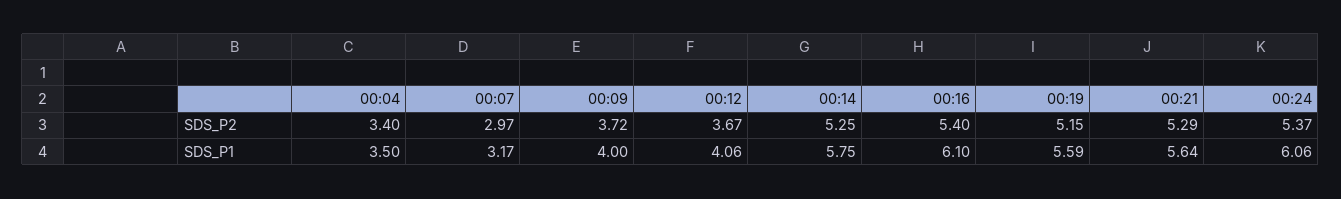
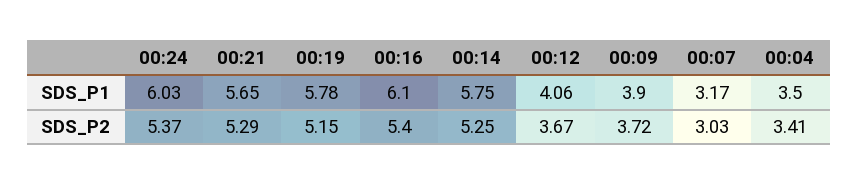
  {
    "00:04": {
-     "SDS_P2": 3.4,
+     "SDS_P2": 3.41,
      "SDS_P1": 3.5
    },
    "00:07": {
-     "SDS_P2": 2.97,
+     "SDS_P2": 3.03,
      "SDS_P1": 3.17
    },
    "00:09": {
      "SDS_P2": 3.72,
-     "SDS_P1": 4
+     "SDS_P1": 3.9
    },
    "00:12": {
      "SDS_P2": 3.67,
      "SDS_P1": 4.06
    },
    "00:14": {
      "SDS_P2": 5.25,
      "SDS_P1": 5.75
    },
    "00:16": {
      "SDS_P2": 5.4,
      "SDS_P1": 6.1
    },
    "00:19": {
      "SDS_P2": 5.15,
-     "SDS_P1": 5.59
+     "SDS_P1": 5.78
    },
    "00:21": {
      "SDS_P2": 5.29,
-     "SDS_P1": 5.64
+     "SDS_P1": 5.65
    },
    "00:24": {
      "SDS_P2": 5.37,
-     "SDS_P1": 6.06
+     "SDS_P1": 6.03
    }
  }

